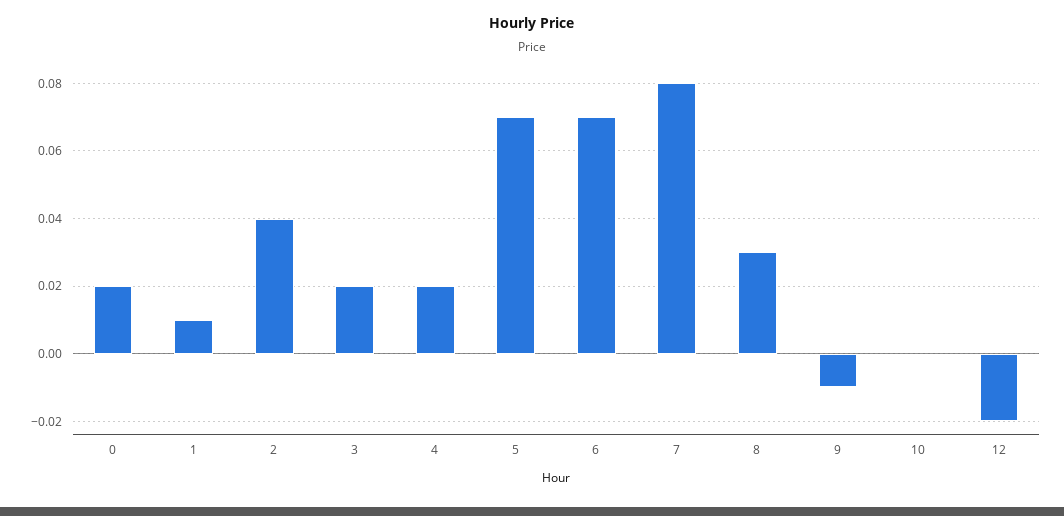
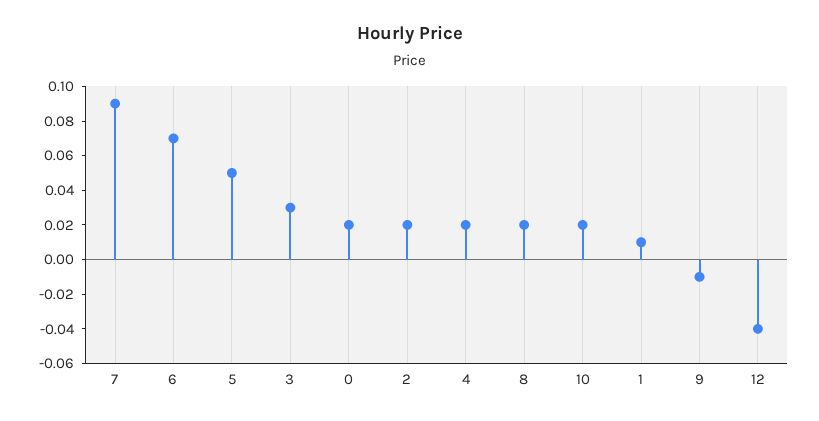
  {
    "0": 0.02,
    "1": 0.01,
-   "2": 0.04,
+   "2": 0.02,
-   "3": 0.02,
+   "3": 0.03,
    "4": 0.02,
-   "5": 0.07,
+   "5": 0.05,
    "6": 0.07,
-   "7": 0.08,
+   "7": 0.09,
-   "8": 0.03,
+   "8": 0.02,
    "9": -0.01,
-   "10": 0,
+   "10": 0.02,
-   "12": -0.02
+   "12": -0.04
  }

